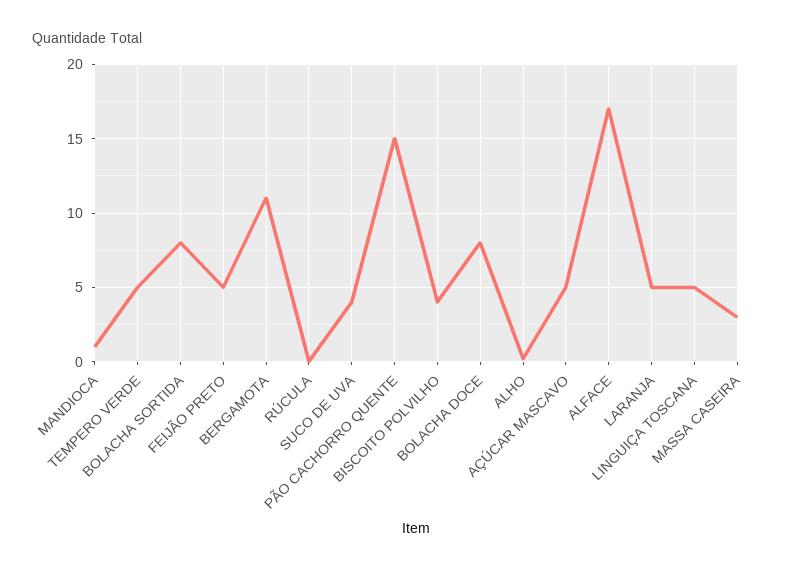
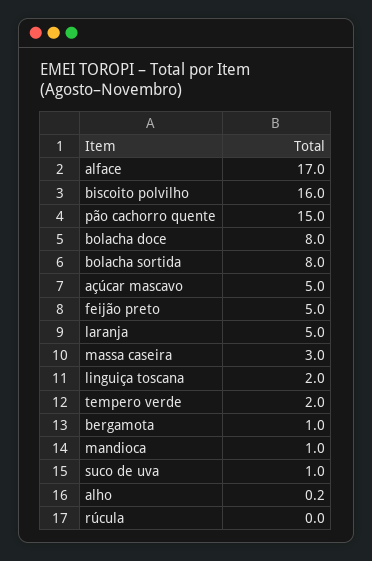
  {
    "MANDIOCA": 1,
-   "TEMPERO VERDE": 5,
+   "TEMPERO VERDE": 2,
    "BOLACHA SORTIDA": 8,
    "FEIJÃO PRETO": 5,
-   "BERGAMOTA": 11,
+   "BERGAMOTA": 1,
    "RÚCULA": 0,
-   "SUCO DE UVA": 4,
+   "SUCO DE UVA": 1,
    "PÃO CACHORRO QUENTE": 15,
-   "BISCOITO POLVILHO": 4,
+   "BISCOITO POLVILHO": 16,
    "BOLACHA DOCE": 8,
    "ALHO": 0.2,
    "AÇÚCAR MASCAVO": 5,
    "ALFACE": 17,
    "LARANJA": 5,
-   "LINGUIÇA TOSCANA": 5,
+   "LINGUIÇA TOSCANA": 2,
    "MASSA CASEIRA": 3
  }

